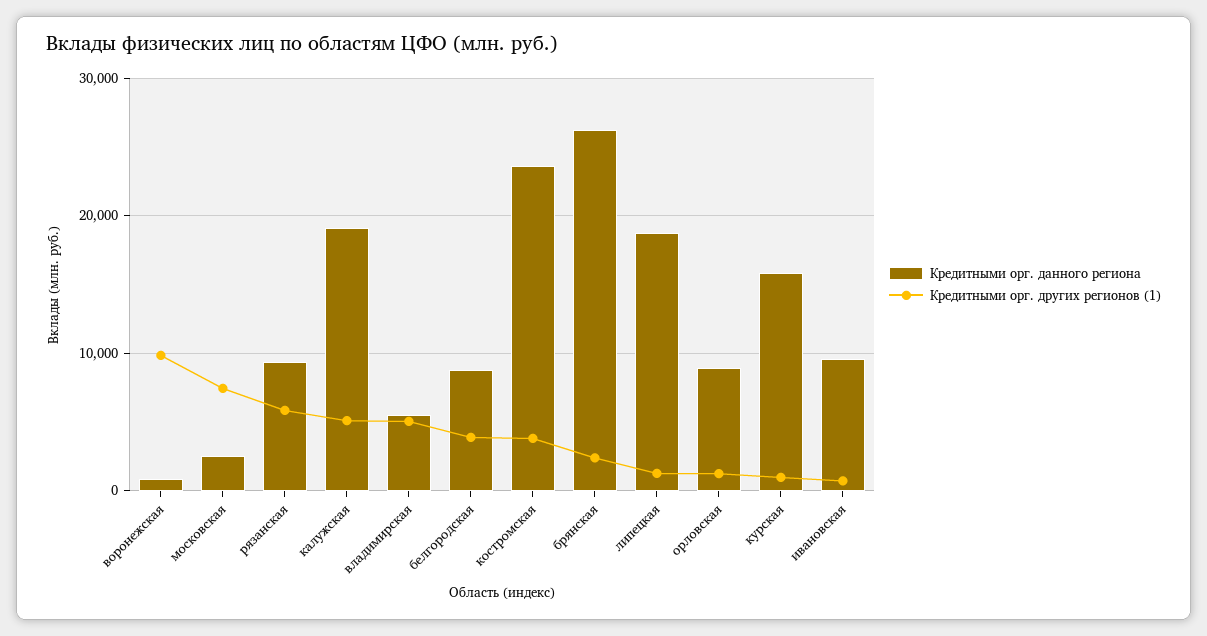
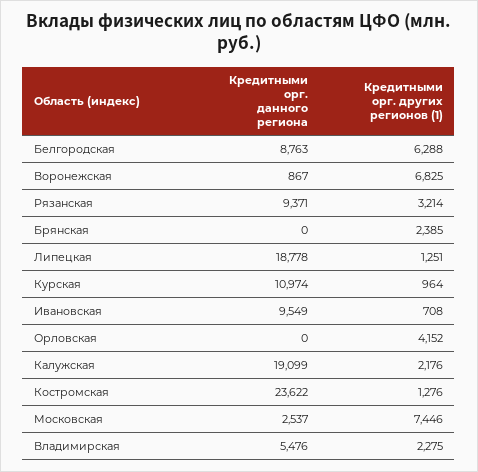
  {
    "Кредитными орг. данного региона": {
      "воронежская": 867,
      "московская": 2537,
      "рязанская": 9371,
      "калужская": 19099,
      "владимирская": 5476,
      "белгородская": 8763,
      "костромская": 23622,
-     "брянская": 26000,
+     "брянская": 0,
      "липецкая": 18778,
-     "орловская": 9000,
+     "орловская": 0,
-     "курская": 16000,
+     "курская": 10974,
      "ивановская": 9549
    },
    "Кредитными орг. других регионов (1)": {
-     "воронежская": 10000,
+     "воронежская": 6825,
      "московская": 7446,
-     "рязанская": 6000,
+     "рязанская": 3214,
-     "калужская": 5000,
+     "калужская": 2176,
-     "владимирская": 5000,
+     "владимирская": 2275,
-     "белгородская": 4000,
+     "белгородская": 6288,
-     "костромская": 4000,
+     "костромская": 1276,
      "брянская": 2385,
      "липецкая": 1251,
-     "орловская": 1000,
+     "орловская": 4152,
      "курская": 964,
      "ивановская": 708
    }
  }

